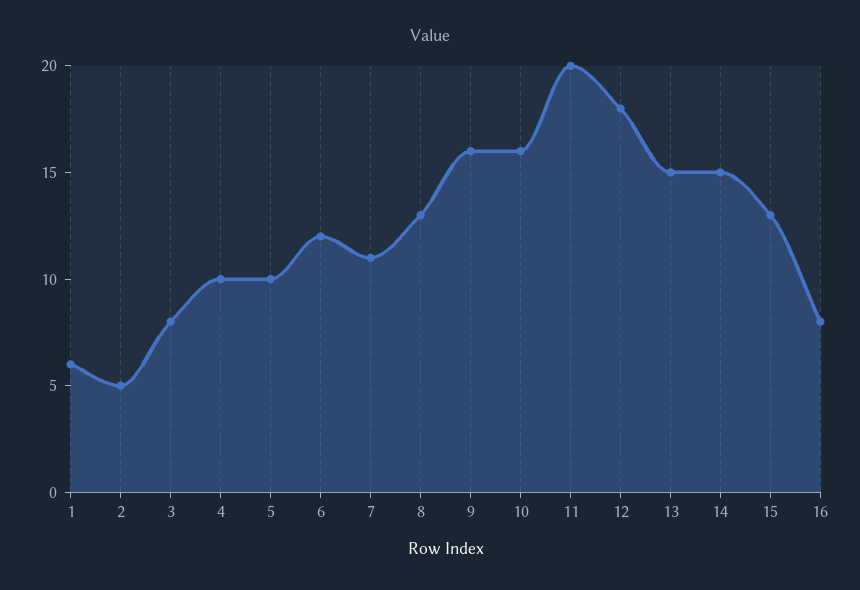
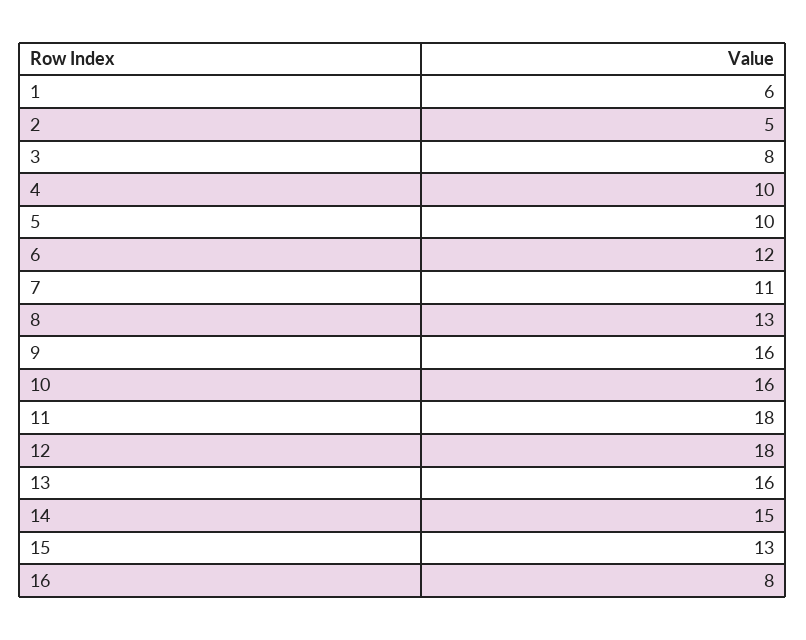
  {
    "1": 6,
    "2": 5,
    "3": 8,
    "4": 10,
    "5": 10,
    "6": 12,
    "7": 11,
    "8": 13,
    "9": 16,
    "10": 16,
-   "11": 20,
+   "11": 18,
    "12": 18,
-   "13": 15,
+   "13": 16,
    "14": 15,
    "15": 13,
    "16": 8
  }

